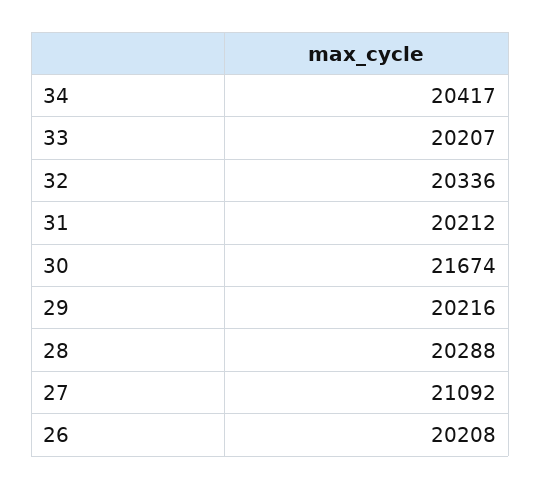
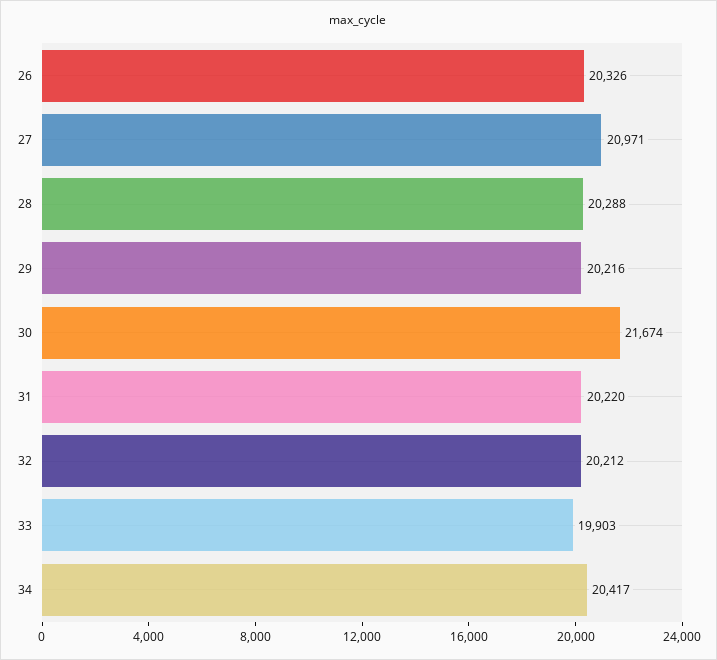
  {
    "34": 20417,
-   "33": 20207,
+   "33": 19903,
-   "32": 20336,
+   "32": 20212,
-   "31": 20212,
+   "31": 20220,
    "30": 21674,
    "29": 20216,
    "28": 20288,
-   "27": 21092,
+   "27": 20971,
-   "26": 20208
+   "26": 20326
  }

